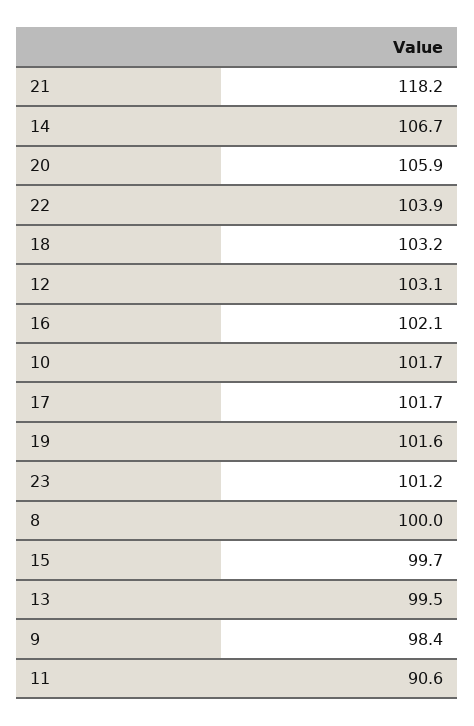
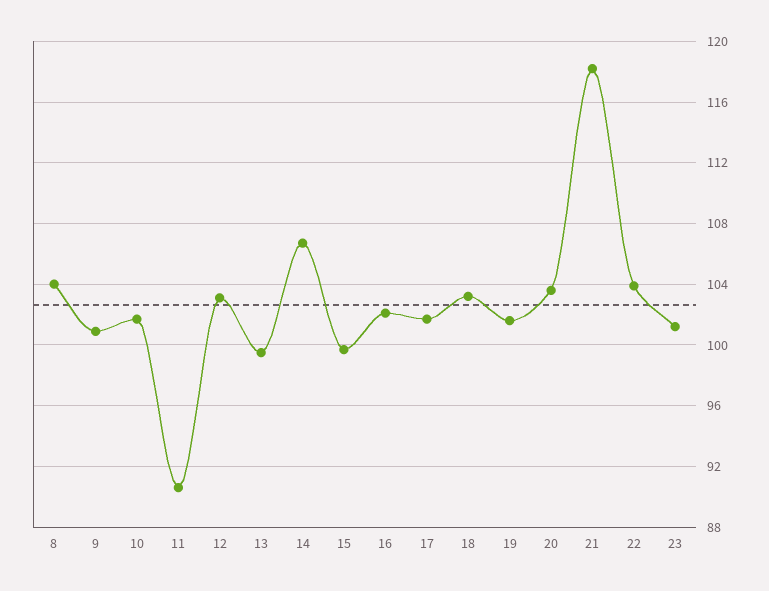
  {
    "21": 118.2,
    "14": 106.7,
-   "20": 105.9,
+   "20": 103.5,
    "22": 103.9,
    "18": 103.2,
    "12": 103.1,
    "16": 102.1,
    "10": 101.7,
    "17": 101.7,
    "19": 101.6,
    "23": 101.2,
-   "8": 100,
+   "8": 104,
    "15": 99.7,
    "13": 99.5,
-   "9": 98.4,
+   "9": 101,
    "11": 90.6
  }

